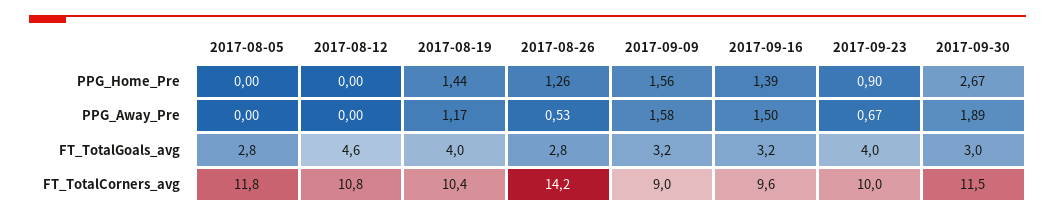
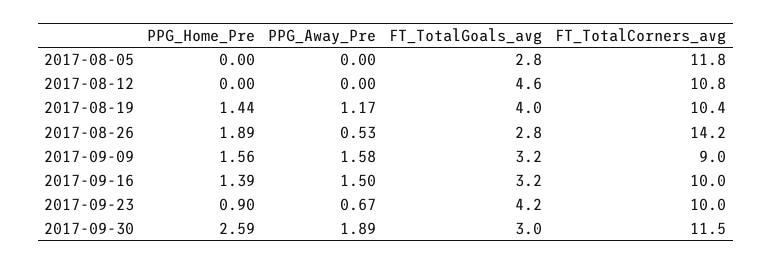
  {
    "2017-08-05": {
      "PPG_Home_Pre": 0,
      "PPG_Away_Pre": 0,
      "FT_TotalGoals_avg": 2.8,
      "FT_TotalCorners_avg": 11.8
    },
    "2017-08-12": {
      "PPG_Home_Pre": 0,
      "PPG_Away_Pre": 0,
      "FT_TotalGoals_avg": 4.6,
      "FT_TotalCorners_avg": 10.8
    },
    "2017-08-19": {
      "PPG_Home_Pre": 1.44,
      "PPG_Away_Pre": 1.17,
      "FT_TotalGoals_avg": 4,
      "FT_TotalCorners_avg": 10.4
    },
    "2017-08-26": {
-     "PPG_Home_Pre": 1.26,
+     "PPG_Home_Pre": 1.89,
      "PPG_Away_Pre": 0.53,
      "FT_TotalGoals_avg": 2.8,
      "FT_TotalCorners_avg": 14.2
    },
    "2017-09-09": {
      "PPG_Home_Pre": 1.56,
      "PPG_Away_Pre": 1.58,
      "FT_TotalGoals_avg": 3.2,
      "FT_TotalCorners_avg": 9
    },
    "2017-09-16": {
      "PPG_Home_Pre": 1.39,
      "PPG_Away_Pre": 1.5,
      "FT_TotalGoals_avg": 3.2,
-     "FT_TotalCorners_avg": 9.6
+     "FT_TotalCorners_avg": 10
    },
    "2017-09-23": {
      "PPG_Home_Pre": 0.9,
      "PPG_Away_Pre": 0.67,
-     "FT_TotalGoals_avg": 4,
+     "FT_TotalGoals_avg": 4.2,
      "FT_TotalCorners_avg": 10
    },
    "2017-09-30": {
-     "PPG_Home_Pre": 2.67,
+     "PPG_Home_Pre": 2.59,
      "PPG_Away_Pre": 1.89,
      "FT_TotalGoals_avg": 3,
      "FT_TotalCorners_avg": 11.5
    }
  }

